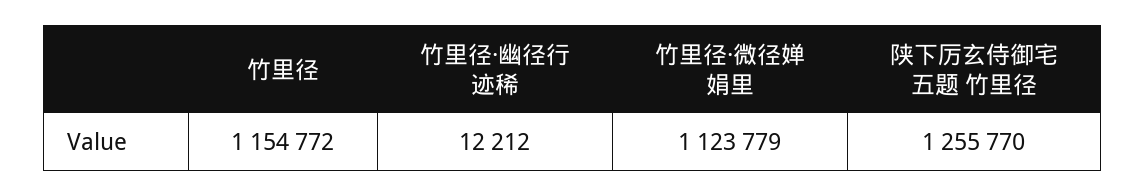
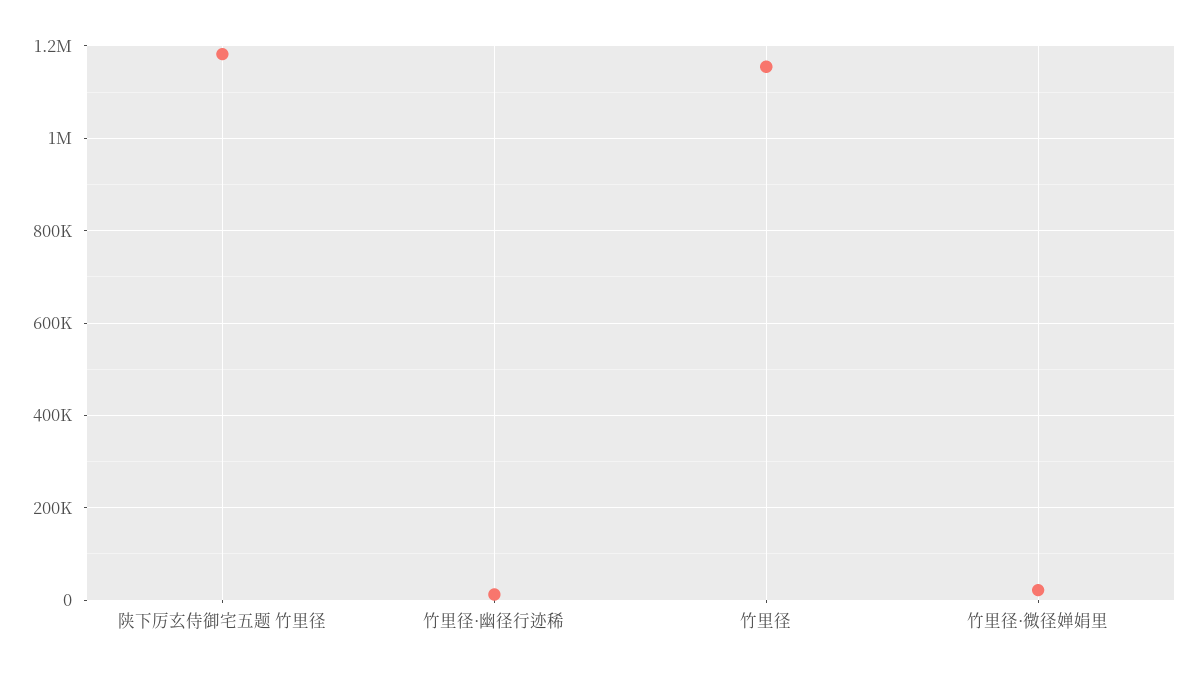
  {
    "竹里径": 1154772,
    "竹里径·幽径行迹稀": 12212,
-   "竹里径·微径婵娟里": 1123779,
+   "竹里径·微径婵娟里": 20000,
-   "陕下厉玄侍御宅五题 竹里径": 1255770
+   "陕下厉玄侍御宅五题 竹里径": 1180000
  }

